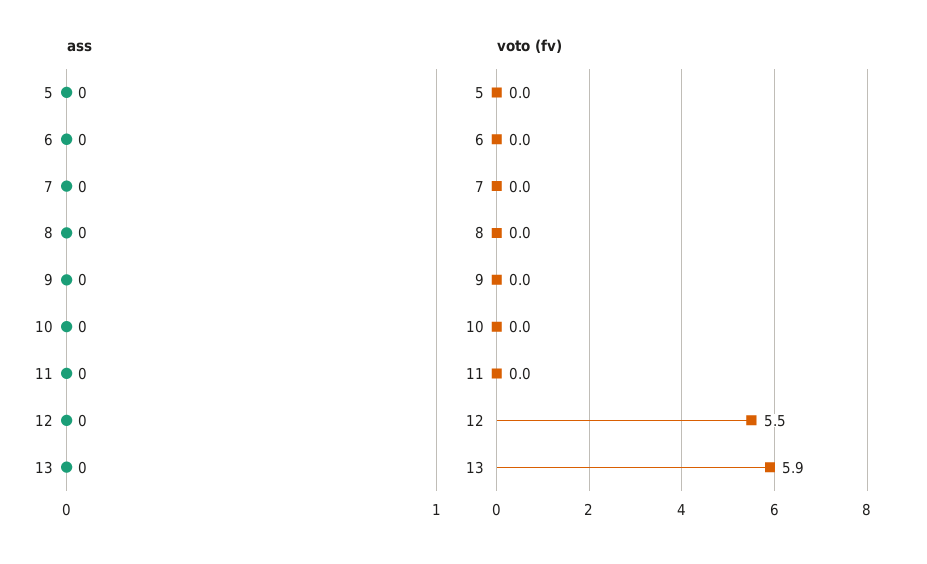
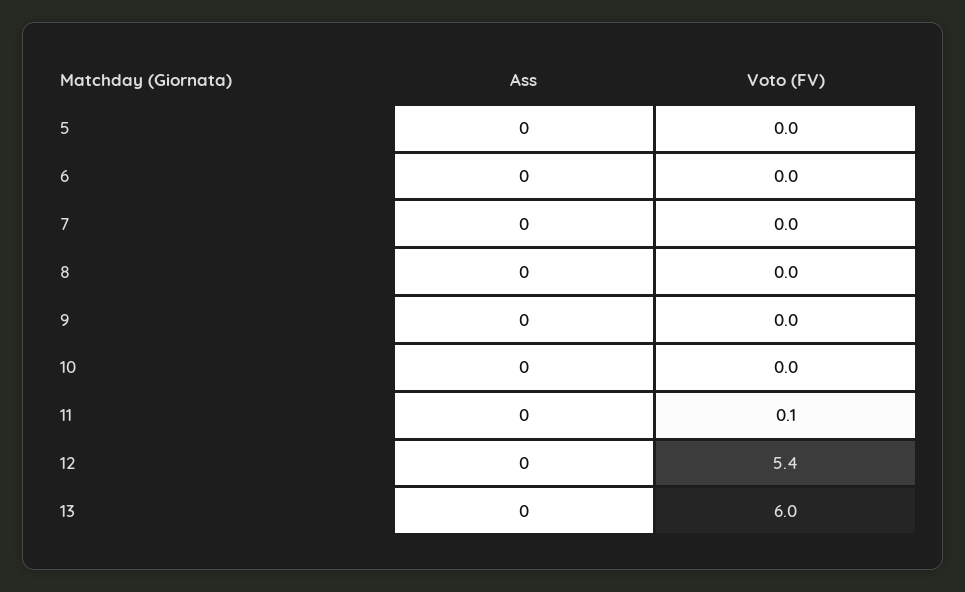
  {
    "ass": {
      "5": 0,
      "6": 0,
      "7": 0,
      "8": 0,
      "9": 0,
      "10": 0,
      "11": 0,
      "12": 0,
      "13": 0
    },
    "voto (fv)": {
      "5": 0,
      "6": 0,
      "7": 0,
      "8": 0,
      "9": 0,
      "10": 0,
-     "11": 0,
+     "11": 0.1,
-     "12": 5.5,
+     "12": 5.4,
-     "13": 5.9
+     "13": 6
    }
  }

